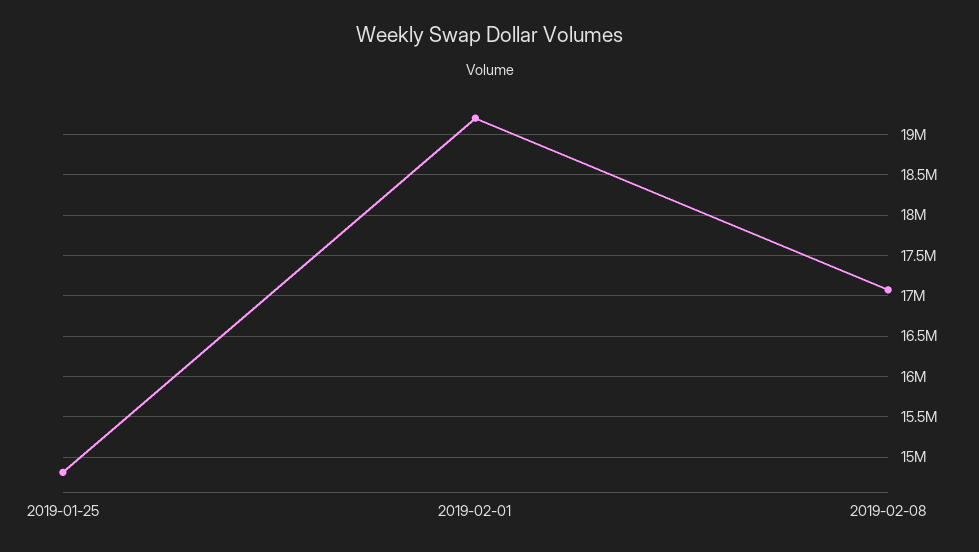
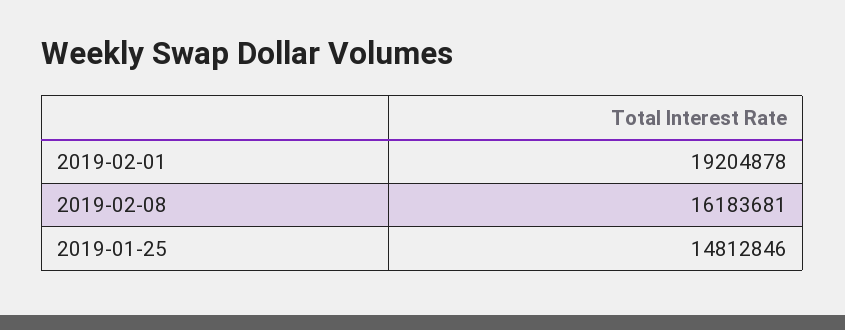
  {
    "2019-01-25": 14812846,
    "2019-02-01": 19204878,
-   "2019-02-08": 17100000
+   "2019-02-08": 16183681
  }

